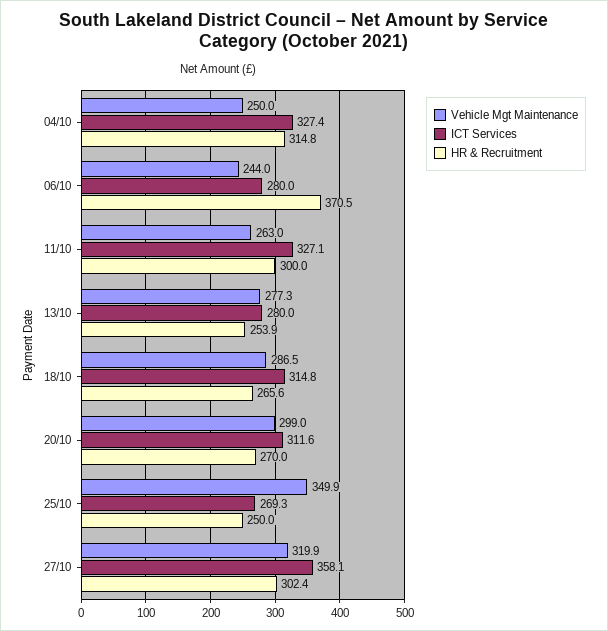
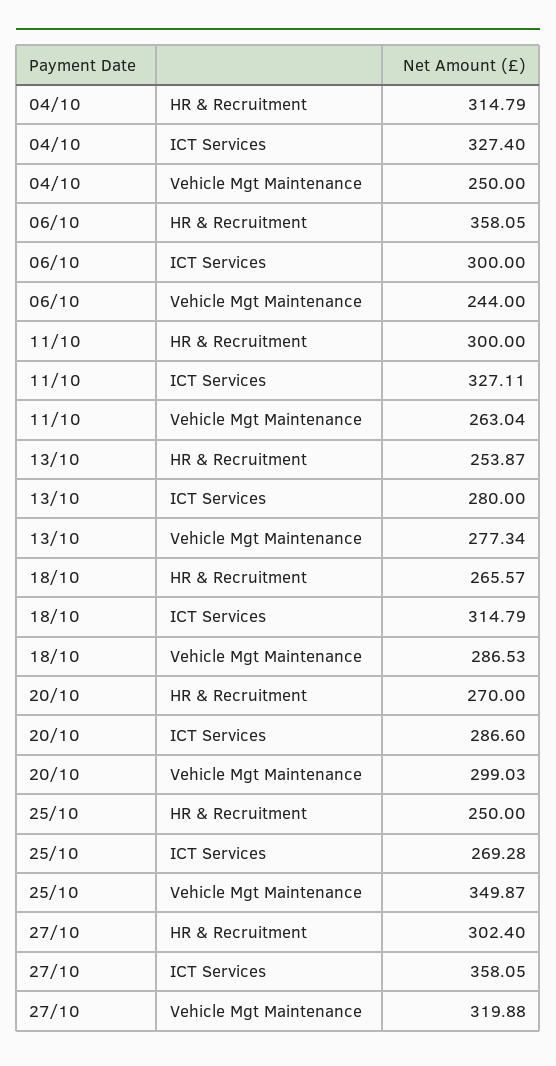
  {
    "Vehicle Mgt Maintenance": {
      "04/10": 250,
      "06/10": 244,
      "11/10": 263.04,
      "13/10": 277.34,
      "18/10": 286.53,
      "20/10": 299.03,
      "25/10": 349.87,
      "27/10": 319.88
    },
    "ICT Services": {
      "04/10": 327.4,
-     "06/10": 280,
+     "06/10": 300,
      "11/10": 327.11,
      "13/10": 280,
      "18/10": 314.79,
-     "20/10": 311.6,
+     "20/10": 286.6,
      "25/10": 269.28,
      "27/10": 358.05
    },
    "HR & Recruitment": {
      "04/10": 314.79,
-     "06/10": 370.5,
+     "06/10": 358.05,
      "11/10": 300,
      "13/10": 253.87,
      "18/10": 265.57,
      "20/10": 270,
      "25/10": 250,
      "27/10": 302.4
    }
  }

